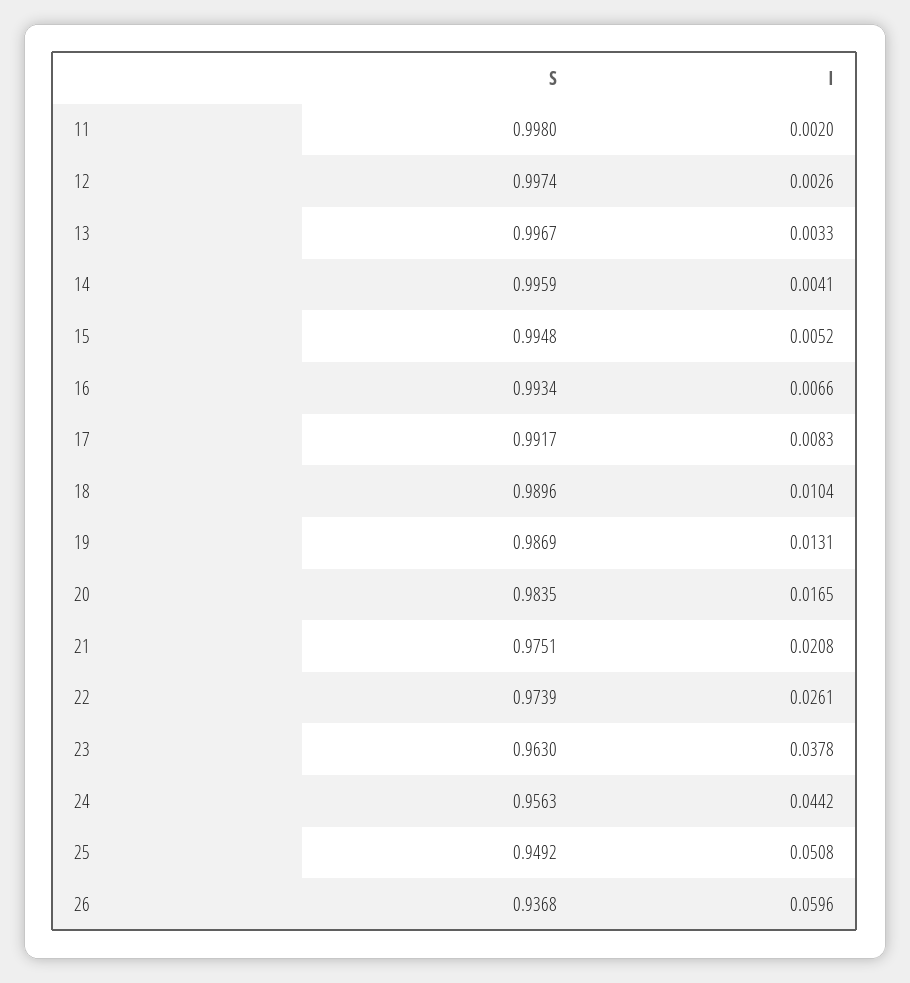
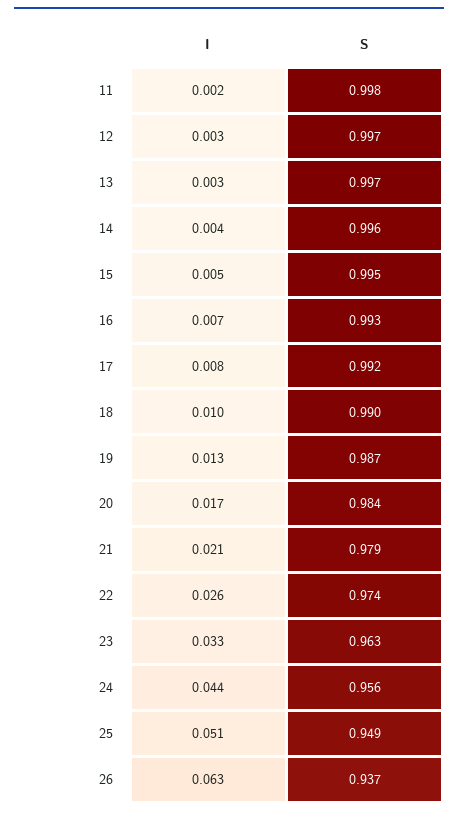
  {
    "S": {
      "11": 0.998,
      "12": 0.9974,
      "13": 0.9967,
      "14": 0.9959,
      "15": 0.9948,
      "16": 0.9934,
      "17": 0.9917,
      "18": 0.9896,
      "19": 0.9869,
      "20": 0.9835,
-     "21": 0.9751,
+     "21": 0.979,
      "22": 0.9739,
      "23": 0.963,
      "24": 0.9563,
      "25": 0.9492,
      "26": 0.9368
    },
    "I": {
      "11": 0.002,
      "12": 0.0026,
      "13": 0.0033,
      "14": 0.0041,
      "15": 0.0052,
      "16": 0.0066,
      "17": 0.0083,
      "18": 0.0104,
      "19": 0.0131,
      "20": 0.0165,
      "21": 0.0208,
      "22": 0.0261,
-     "23": 0.0378,
+     "23": 0.033,
      "24": 0.0442,
      "25": 0.0508,
-     "26": 0.0596
+     "26": 0.063
    }
  }

